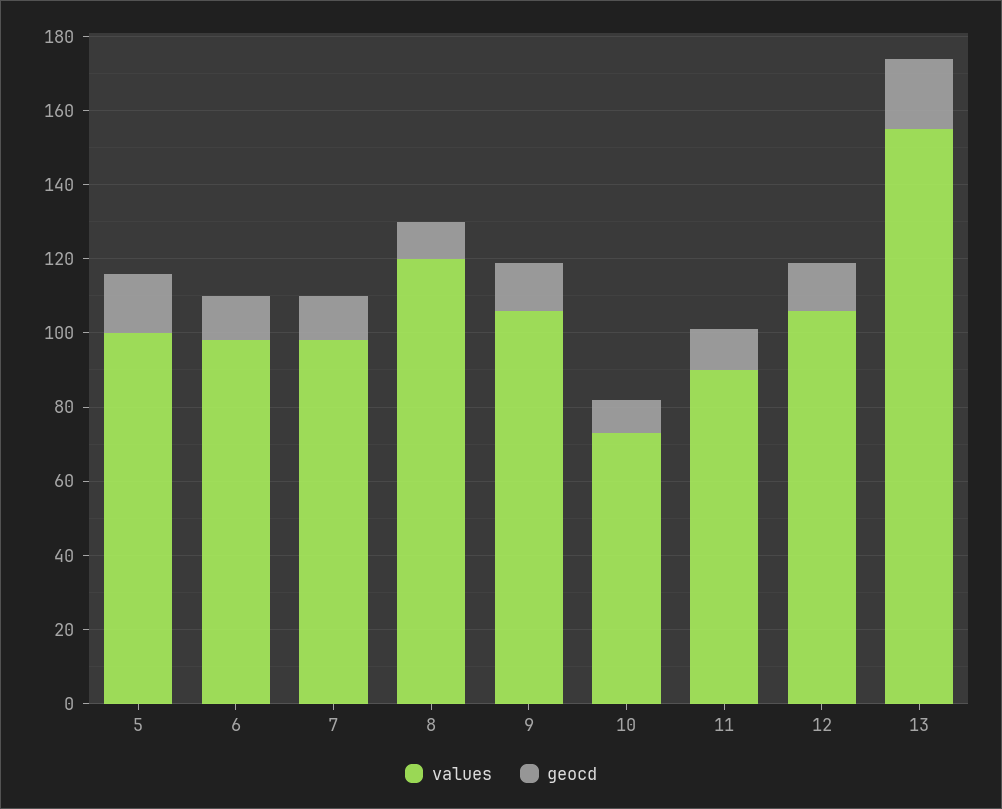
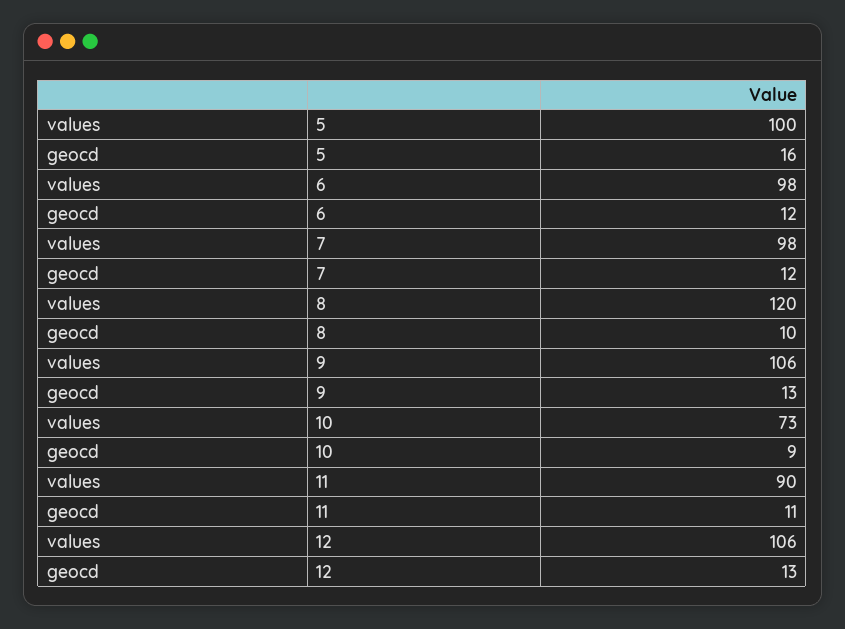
  {
    "values": {
      "5": 100,
      "6": 98,
      "7": 98,
      "8": 120,
      "9": 106,
      "10": 73,
      "11": 90,
-     "12": 106,
+     "12": 106
-     "13": 155
    },
    "geocd": {
      "5": 16,
      "6": 12,
      "7": 12,
      "8": 10,
      "9": 13,
      "10": 9,
      "11": 11,
-     "12": 13,
+     "12": 13
-     "13": 20
    }
  }

